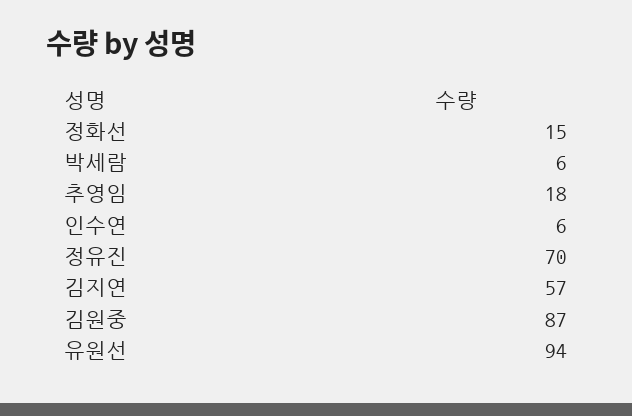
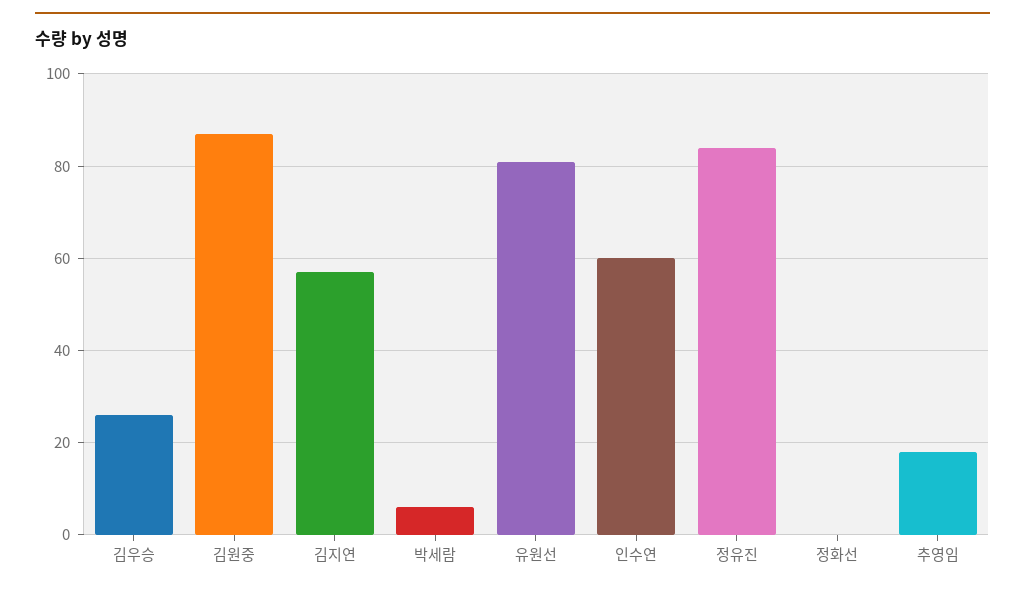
  {
-   "정화선": 15,
+   "정화선": 0,
    "박세람": 6,
    "추영임": 18,
-   "인수연": 6,
+   "인수연": 60,
-   "정유진": 70,
+   "정유진": 85,
    "김지연": 57,
    "김원중": 87,
-   "유원선": 94
+   "유원선": 80,
+   "김우승": 25
  }

